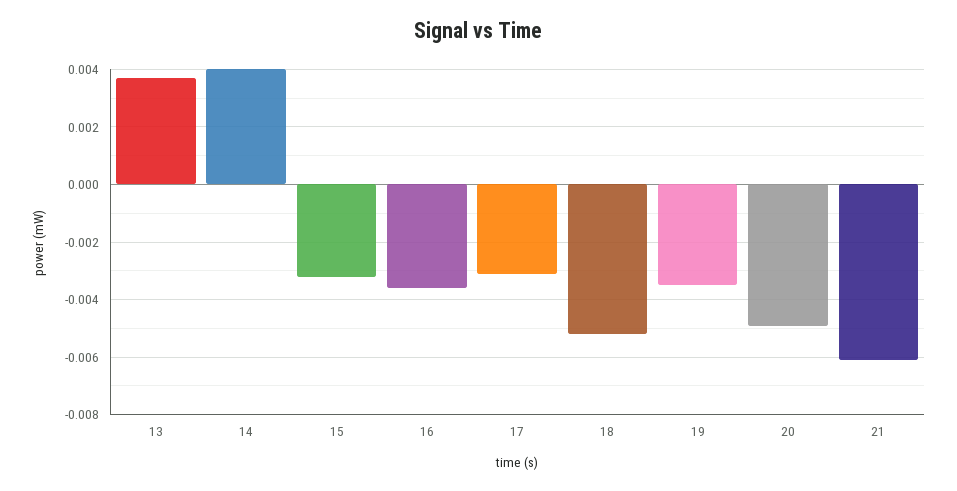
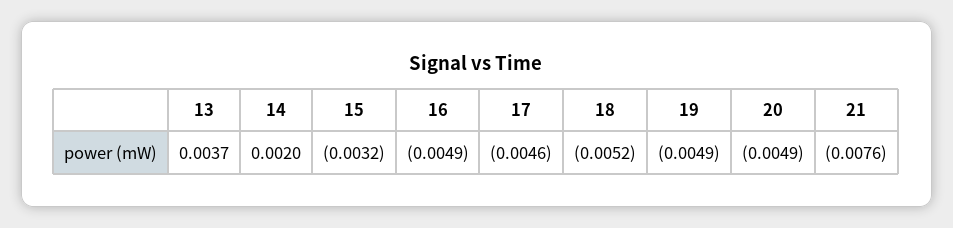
  {
    "13": 0.0037,
-   "14": 0.004,
+   "14": 0.002,
    "15": -0.0032,
-   "16": -0.0035,
+   "16": -0.0049,
-   "17": -0.003,
+   "17": -0.0046,
    "18": -0.0052,
-   "19": -0.0035,
+   "19": -0.0049,
    "20": -0.0049,
-   "21": -0.006
+   "21": -0.0076
  }

